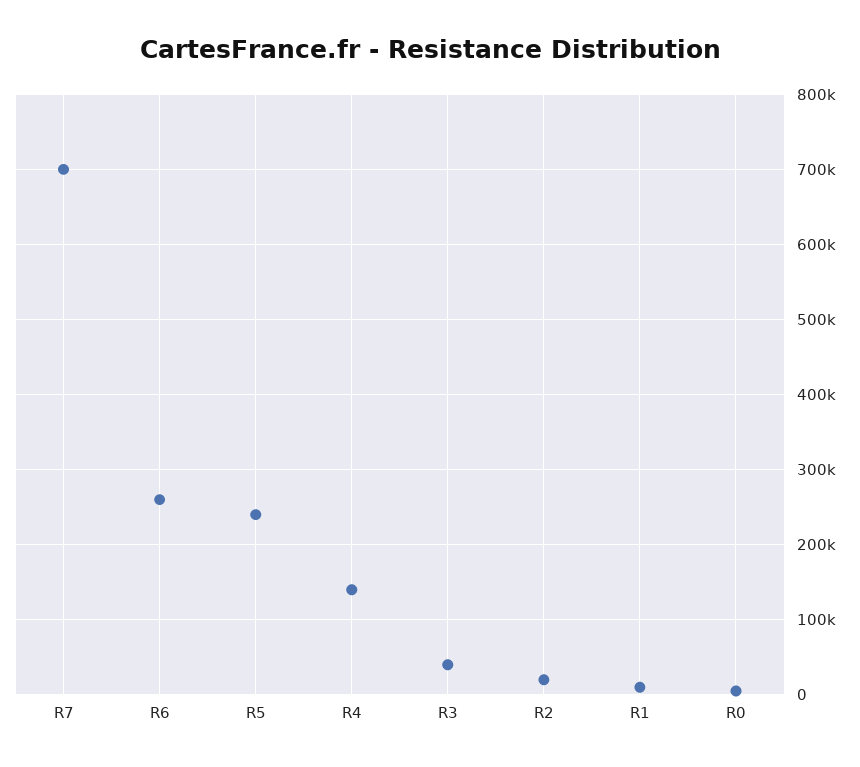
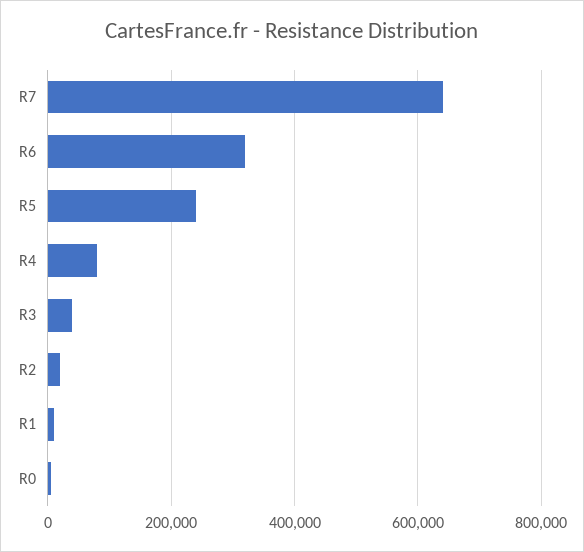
  {
-   "R7": 700000,
+   "R7": 640000,
-   "R6": 260000,
+   "R6": 320000,
    "R5": 240000,
-   "R4": 140000,
+   "R4": 80000,
    "R3": 40000,
    "R2": 20000,
    "R1": 10000,
    "R0": 10000
  }

